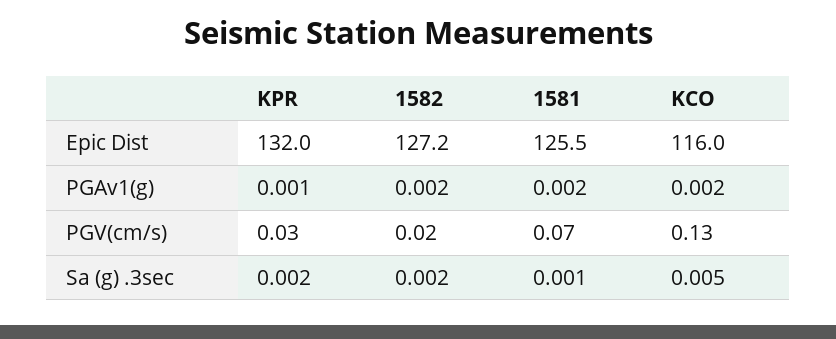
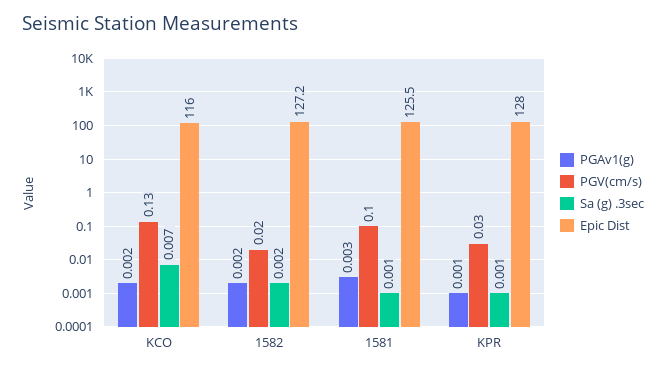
  {
    "Epic Dist": {
-     "KPR": 132,
+     "KPR": 128,
      "1582": 127.2,
      "1581": 125.5,
      "KCO": 116
    },
    "PGAv1(g)": {
      "KPR": 0.001,
      "1582": 0.002,
-     "1581": 0.002,
+     "1581": 0.003,
      "KCO": 0.002
    },
    "PGV(cm/s)": {
      "KPR": 0.03,
      "1582": 0.02,
-     "1581": 0.07,
+     "1581": 0.1,
      "KCO": 0.13
    },
    "Sa (g) .3sec": {
-     "KPR": 0.002,
+     "KPR": 0.001,
      "1582": 0.002,
      "1581": 0.001,
-     "KCO": 0.005
+     "KCO": 0.007
    }
  }

